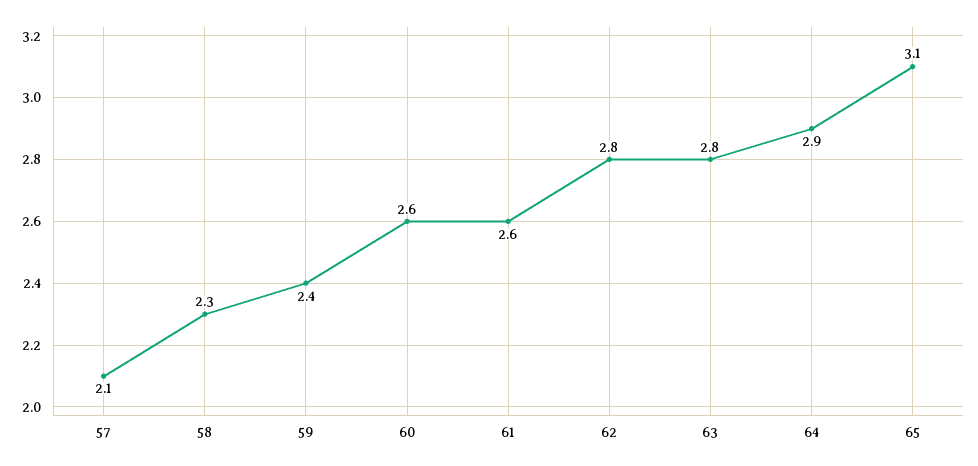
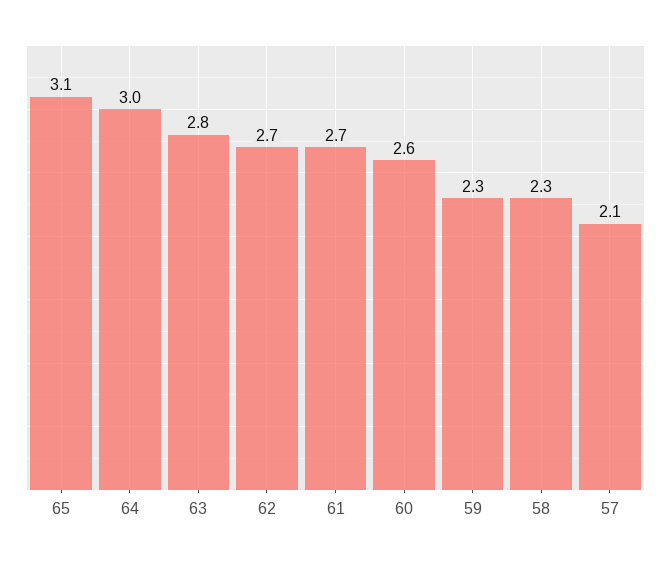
  {
    "57": 2.1,
    "58": 2.3,
-   "59": 2.4,
+   "59": 2.3,
    "60": 2.6,
-   "61": 2.6,
+   "61": 2.7,
-   "62": 2.8,
+   "62": 2.7,
    "63": 2.8,
-   "64": 2.9,
+   "64": 3,
    "65": 3.1
  }

